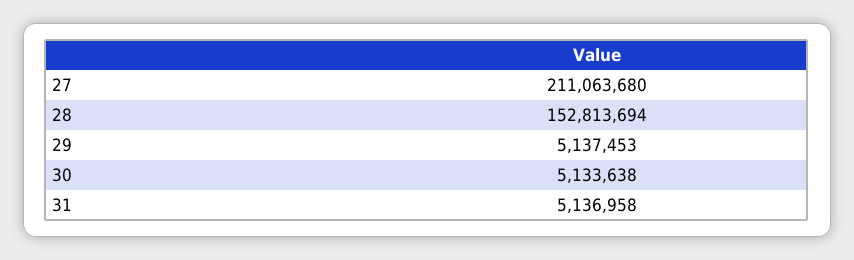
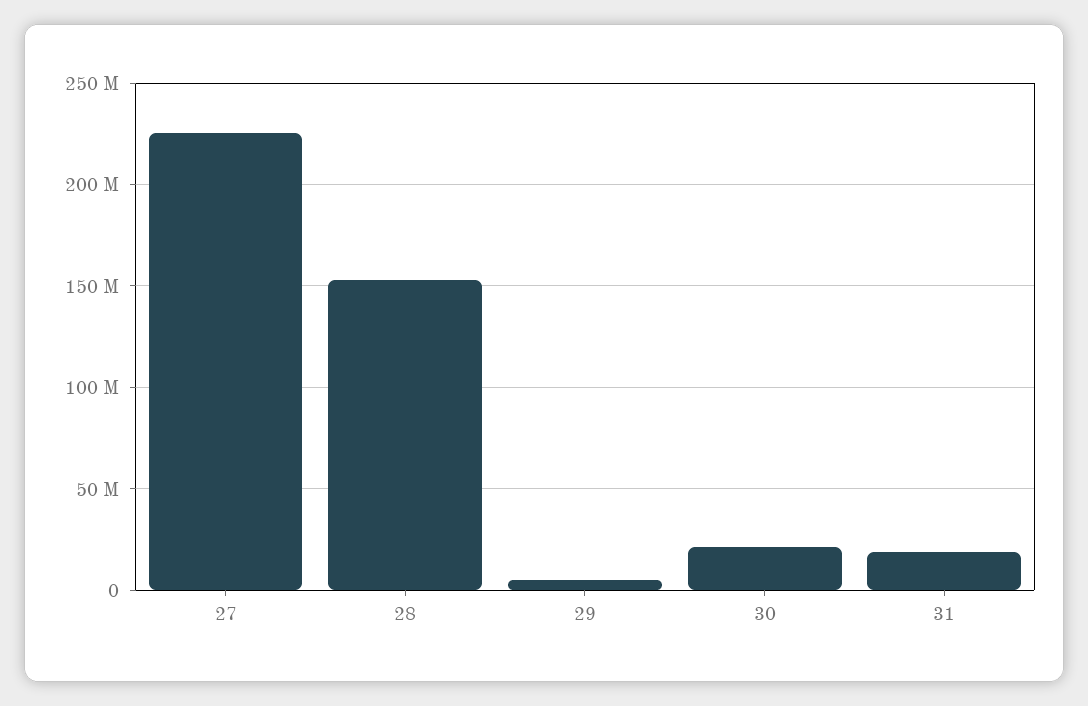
  {
-   "27": 211063680,
+   "27": 225000000,
    "28": 152813694,
    "29": 5137453,
-   "30": 5133638,
+   "30": 20000000,
-   "31": 5136958
+   "31": 20000000
  }

